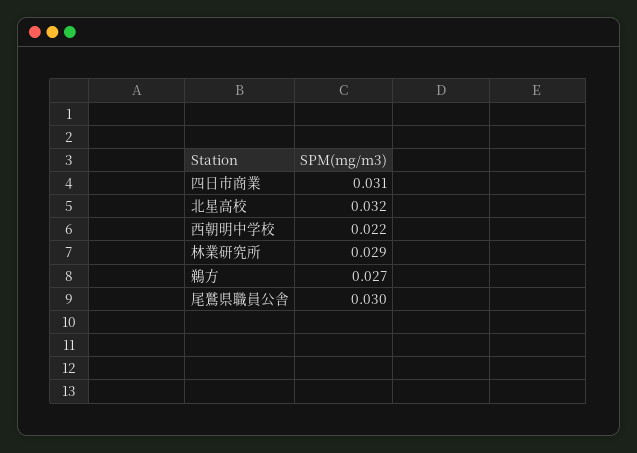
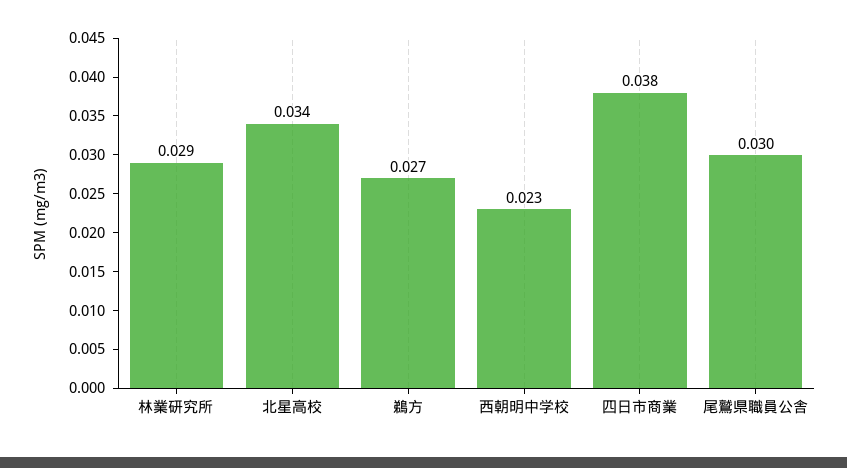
  {
-   "四日市商業": 0.031,
+   "四日市商業": 0.038,
-   "北星高校": 0.032,
+   "北星高校": 0.034,
-   "西朝明中学校": 0.022,
+   "西朝明中学校": 0.023,
    "林業研究所": 0.029,
    "鵜方": 0.027,
    "尾鷲県職員公舎": 0.03
  }

